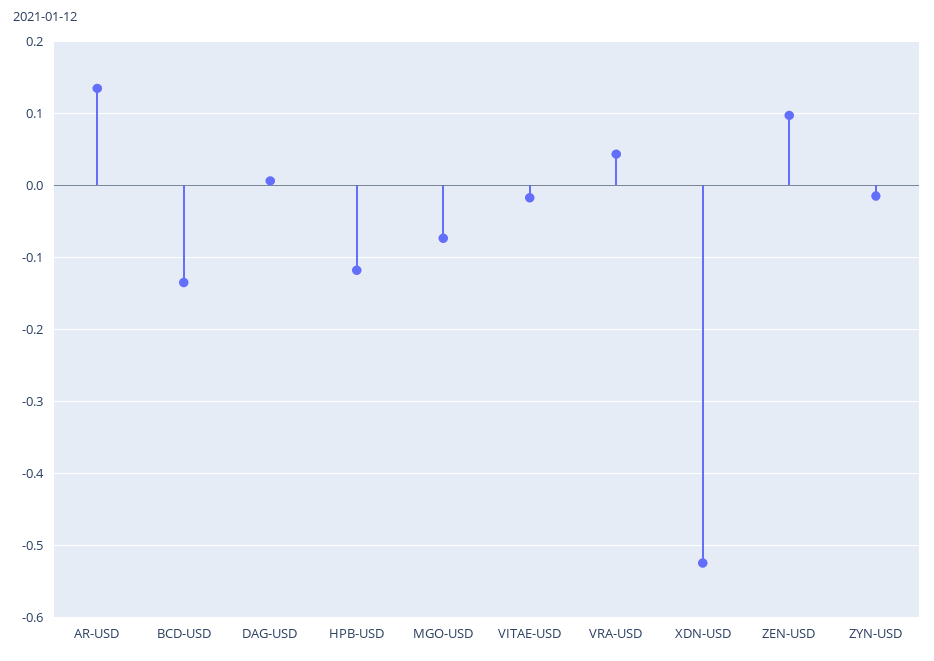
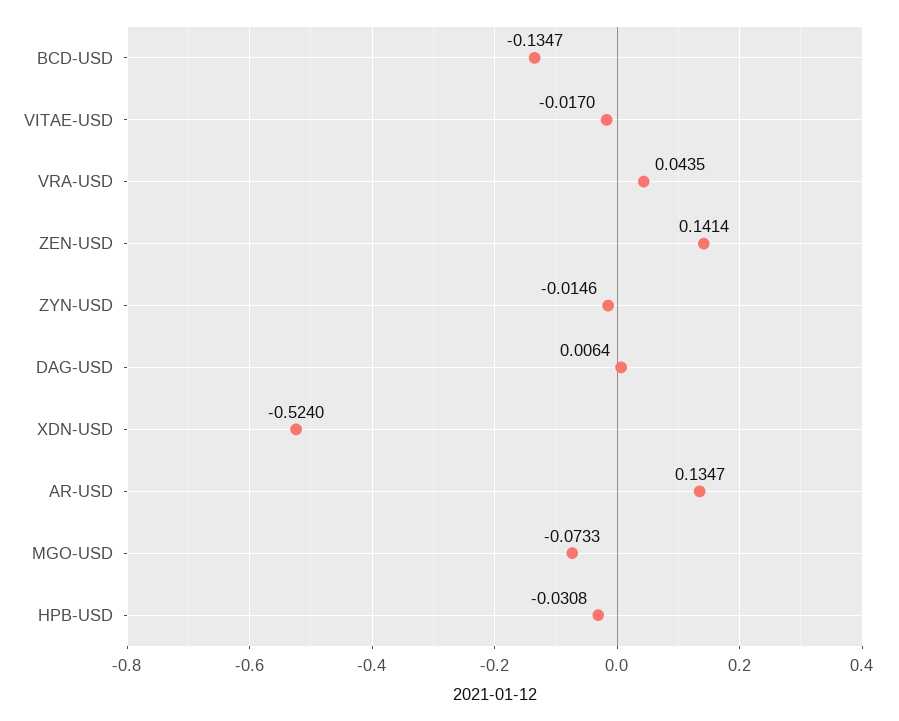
  {
    "AR-USD": 0.1347,
    "BCD-USD": -0.1347,
    "DAG-USD": 0.0064,
-   "HPB-USD": -0.12,
+   "HPB-USD": -0.0308,
    "MGO-USD": -0.0733,
    "VITAE-USD": -0.017,
    "VRA-USD": 0.0435,
    "XDN-USD": -0.524,
-   "ZEN-USD": 0.1,
+   "ZEN-USD": 0.1414,
    "ZYN-USD": -0.0146
  }

